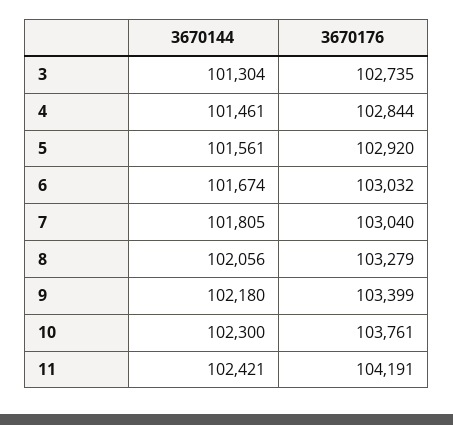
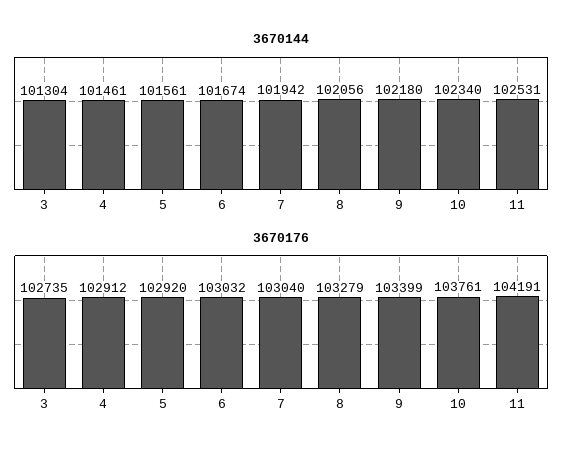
  {
    "3670144": {
      "3": 101304,
      "4": 101461,
      "5": 101561,
      "6": 101674,
-     "7": 101805,
+     "7": 101942,
      "8": 102056,
      "9": 102180,
-     "10": 102300,
+     "10": 102340,
-     "11": 102421
+     "11": 102531
    },
    "3670176": {
      "3": 102735,
-     "4": 102844,
+     "4": 102912,
      "5": 102920,
      "6": 103032,
      "7": 103040,
      "8": 103279,
      "9": 103399,
      "10": 103761,
      "11": 104191
    }
  }

